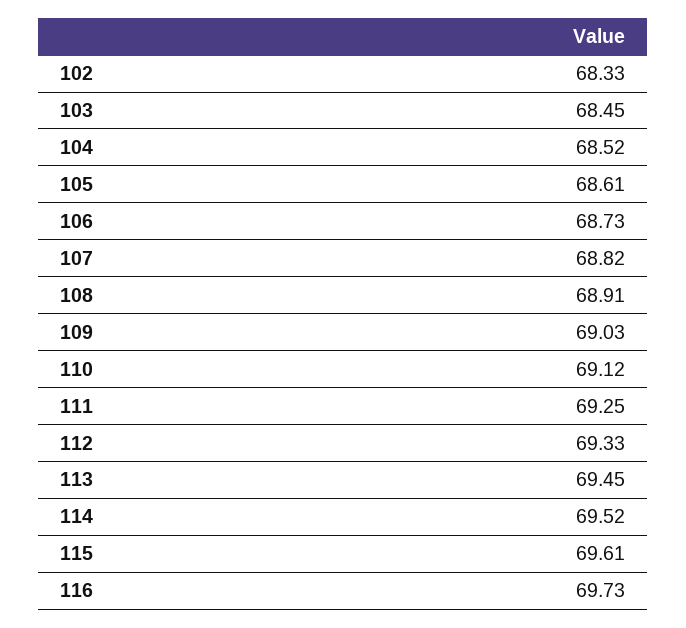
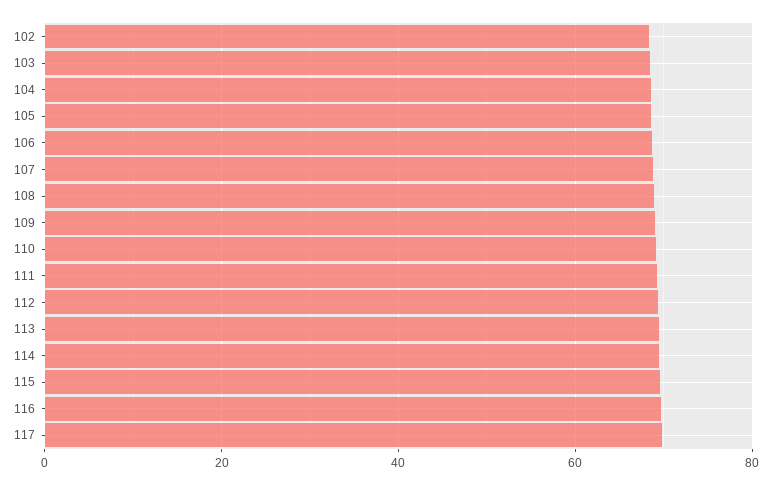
  {
    "102": 68.33,
    "103": 68.45,
    "104": 68.52,
    "105": 68.61,
    "106": 68.73,
    "107": 68.82,
    "108": 68.91,
    "109": 69.03,
    "110": 69.12,
    "111": 69.25,
    "112": 69.33,
    "113": 69.45,
    "114": 69.52,
    "115": 69.61,
-   "116": 69.73
+   "116": 69.73,
+   "117": 70
  }

